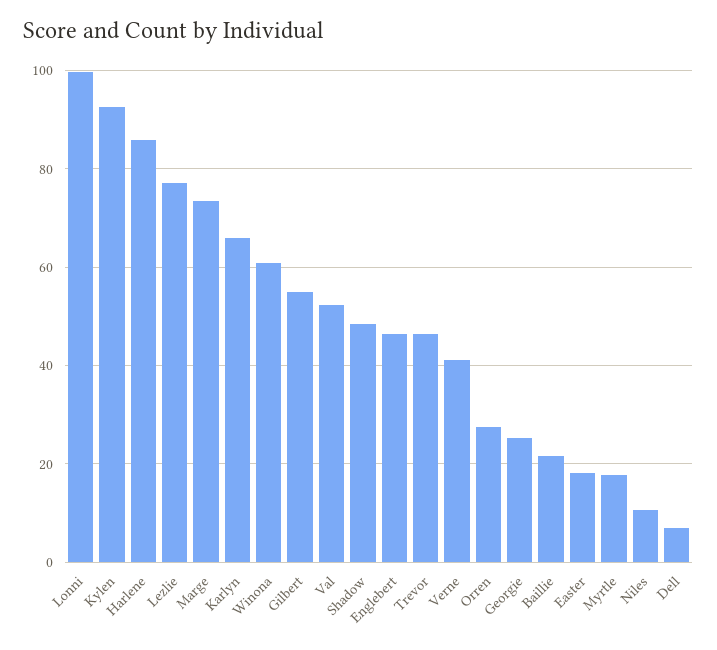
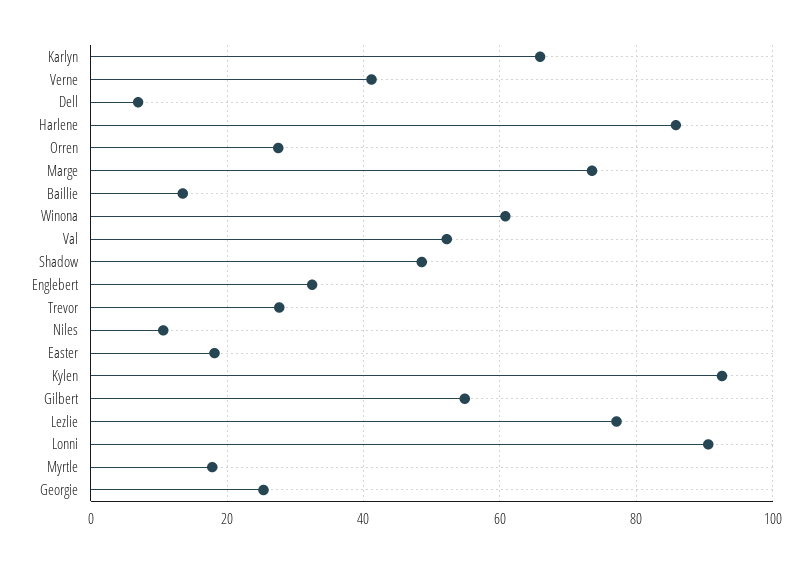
  {
-   "Lonni": 100,
+   "Lonni": 90,
    "Kylen": 92,
    "Harlene": 86,
    "Lezlie": 78,
    "Marge": 74,
    "Karlyn": 66,
    "Winona": 60,
    "Gilbert": 54,
    "Val": 52,
    "Shadow": 48,
-   "Englebert": 46,
+   "Englebert": 32,
-   "Trevor": 46,
+   "Trevor": 28,
    "Verne": 42,
    "Orren": 28,
    "Georgie": 26,
-   "Baillie": 22,
+   "Baillie": 14,
    "Easter": 18,
    "Myrtle": 18,
    "Niles": 10,
    "Dell": 6
  }

